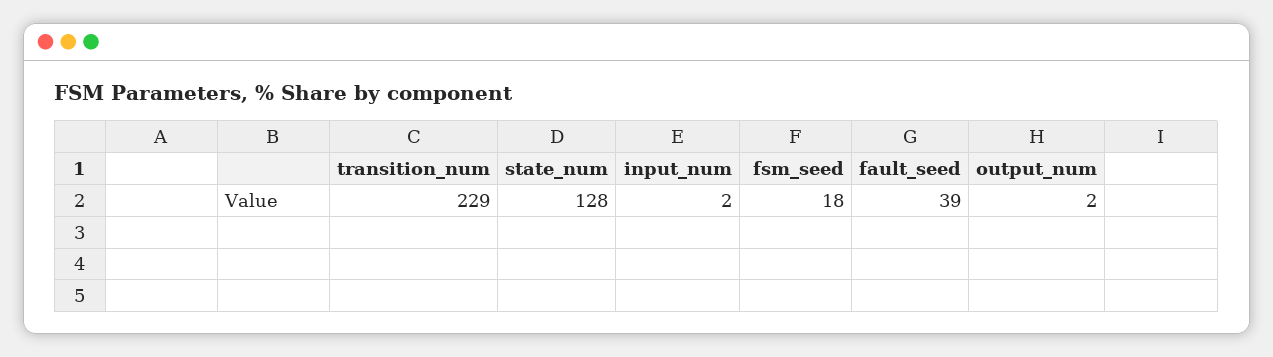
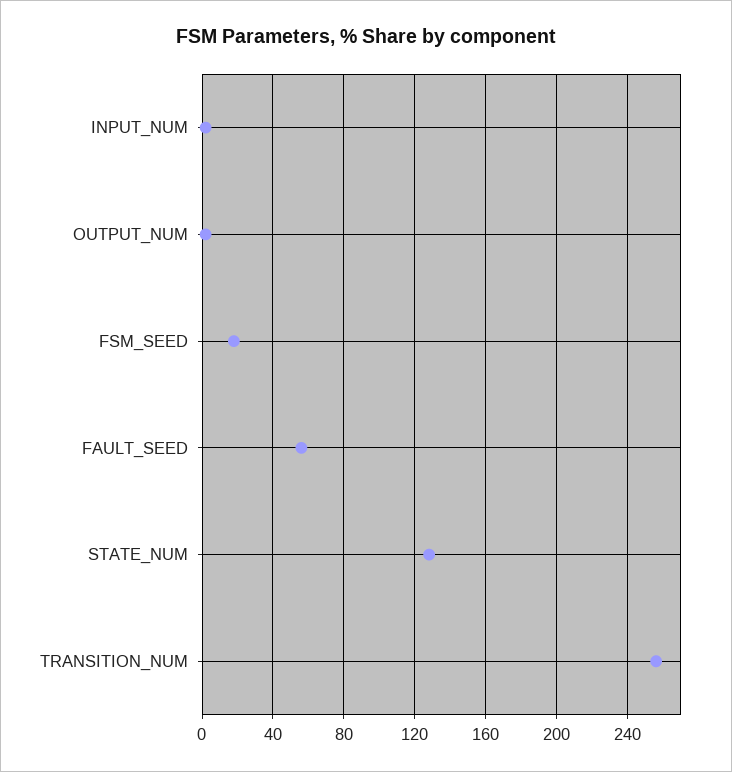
  {
-   "transition_num": 229,
+   "transition_num": 255,
    "state_num": 128,
    "input_num": 2,
    "fsm_seed": 18,
-   "fault_seed": 39,
+   "fault_seed": 55,
    "output_num": 2
  }

